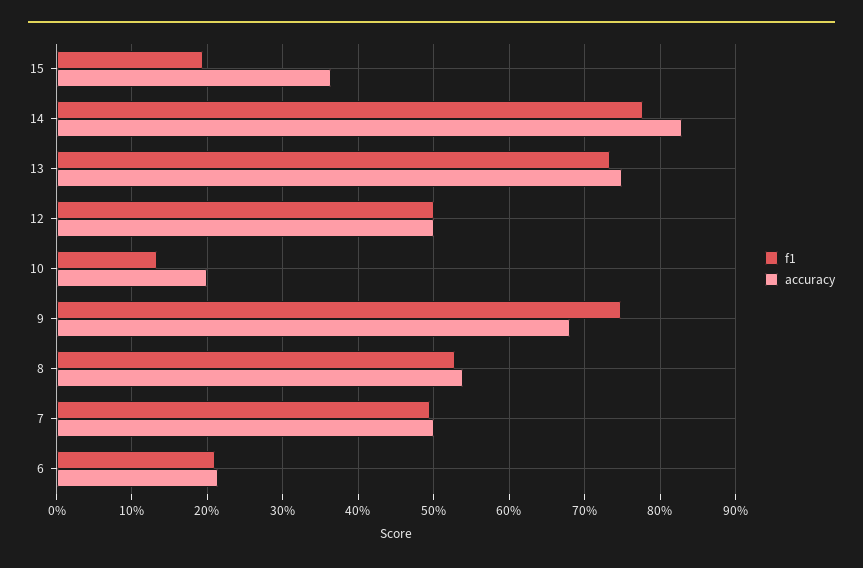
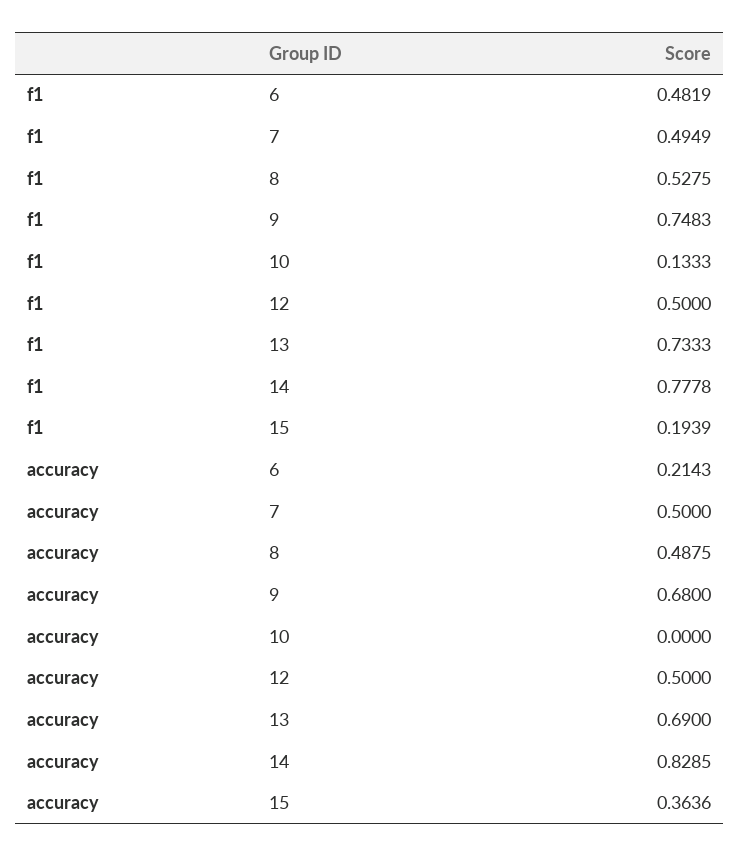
  {
    "f1": {
      "15": 0.1939,
      "14": 0.7778,
      "13": 0.7333,
      "12": 0.5,
      "10": 0.1333,
      "9": 0.7483,
      "8": 0.5275,
      "7": 0.4949,
-     "6": 0.21
+     "6": 0.4819
    },
    "accuracy": {
      "15": 0.3636,
      "14": 0.8285,
-     "13": 0.75,
+     "13": 0.69,
      "12": 0.5,
-     "10": 0.2,
+     "10": 0,
      "9": 0.68,
-     "8": 0.54,
+     "8": 0.4875,
      "7": 0.5,
      "6": 0.2143
    }
  }

